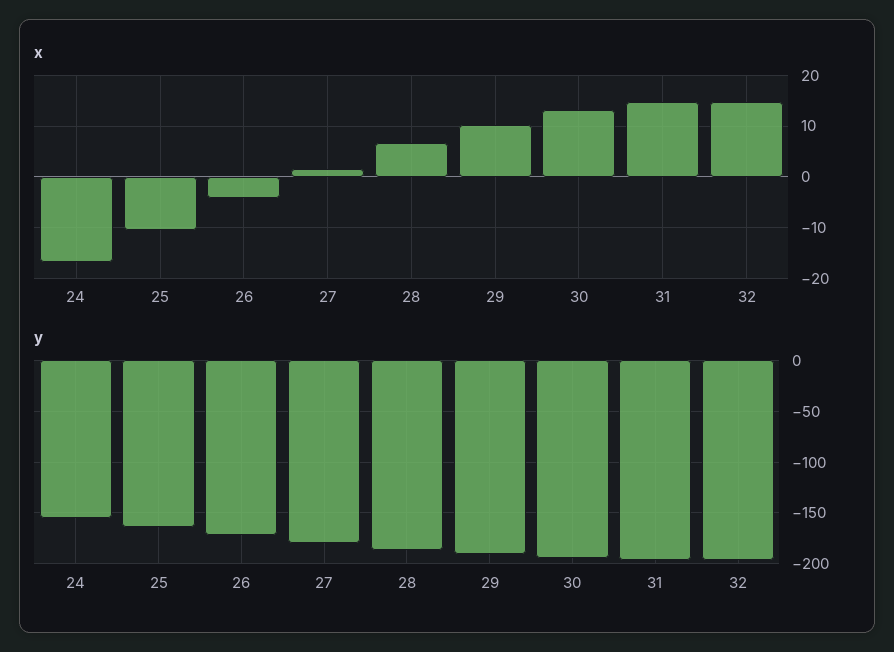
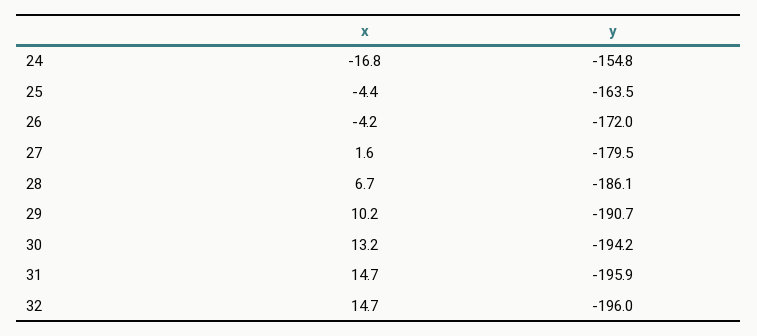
  {
    "x": {
      "24": -16.8,
-     "25": -10,
+     "25": -4.4,
      "26": -4.2,
      "27": 1.6,
      "28": 6.7,
      "29": 10.2,
      "30": 13.2,
      "31": 14.7,
      "32": 14.7
    },
    "y": {
      "24": -154.8,
      "25": -163.5,
      "26": -172,
      "27": -179.5,
      "28": -186.1,
      "29": -190.7,
      "30": -194.2,
      "31": -195.9,
      "32": -196
    }
  }

